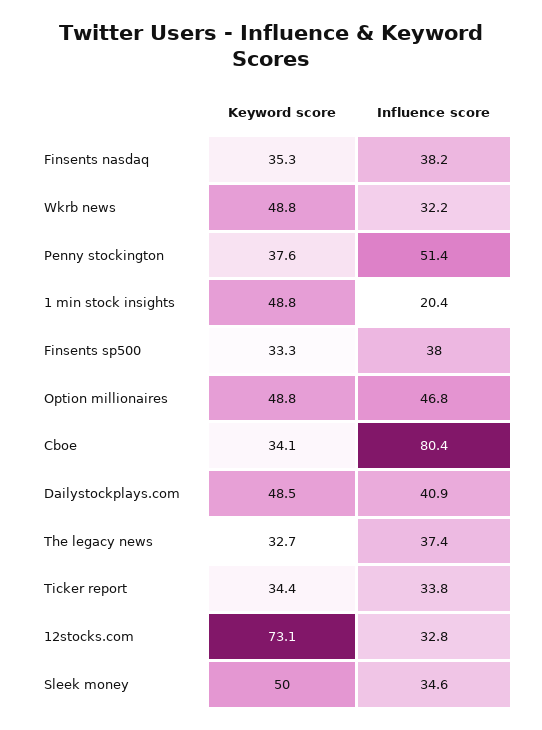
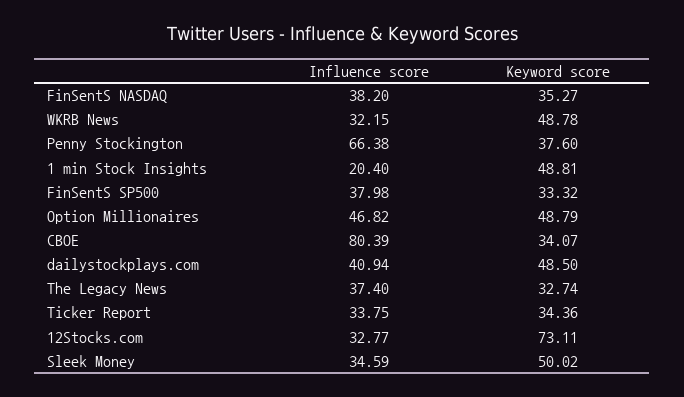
  {
    "Keyword score": {
      "Finsents nasdaq": 35.27,
      "Wkrb news": 48.78,
      "Penny stockington": 37.6,
      "1 min stock insights": 48.81,
      "Finsents sp500": 33.32,
      "Option millionaires": 48.79,
      "Cboe": 34.07,
      "Dailystockplays.com": 48.5,
      "The legacy news": 32.74,
      "Ticker report": 34.36,
      "12stocks.com": 73.11,
      "Sleek money": 50.02
    },
    "Influence score": {
      "Finsents nasdaq": 38.2,
      "Wkrb news": 32.15,
-     "Penny stockington": 51.4,
+     "Penny stockington": 66.38,
      "1 min stock insights": 20.4,
      "Finsents sp500": 37.98,
      "Option millionaires": 46.82,
      "Cboe": 80.39,
      "Dailystockplays.com": 40.94,
      "The legacy news": 37.4,
      "Ticker report": 33.75,
      "12stocks.com": 32.77,
      "Sleek money": 34.59
    }
  }

